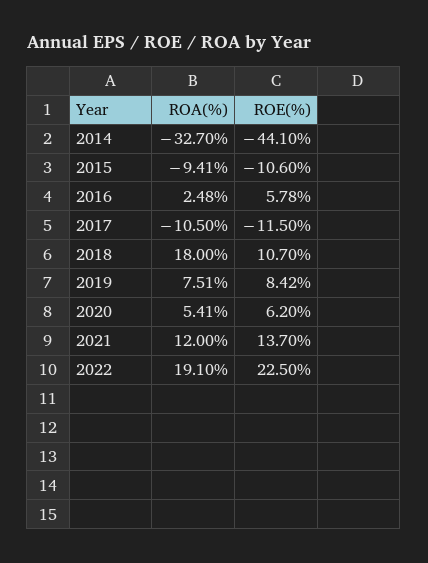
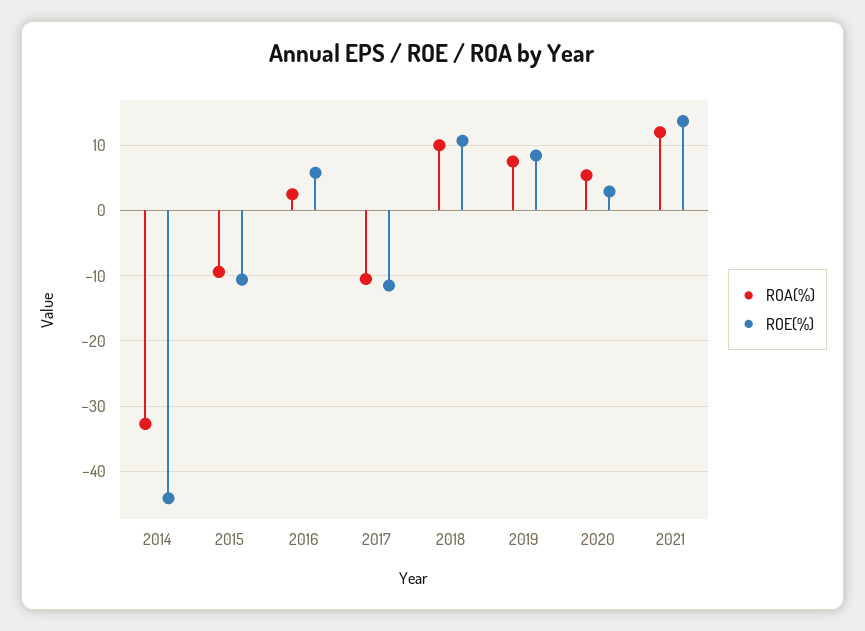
  {
    "ROA(%)": {
      "2014": -32.7,
      "2015": -9.41,
      "2016": 2.48,
      "2017": -10.5,
-     "2018": 18,
+     "2018": 10,
      "2019": 7.51,
      "2020": 5.41,
-     "2021": 12,
+     "2021": 12
-     "2022": 19.1
    },
    "ROE(%)": {
      "2014": -44.1,
      "2015": -10.6,
      "2016": 5.78,
      "2017": -11.5,
      "2018": 10.7,
      "2019": 8.42,
-     "2020": 6.2,
+     "2020": 3,
-     "2021": 13.7,
+     "2021": 13.7
-     "2022": 22.5
    }
  }

